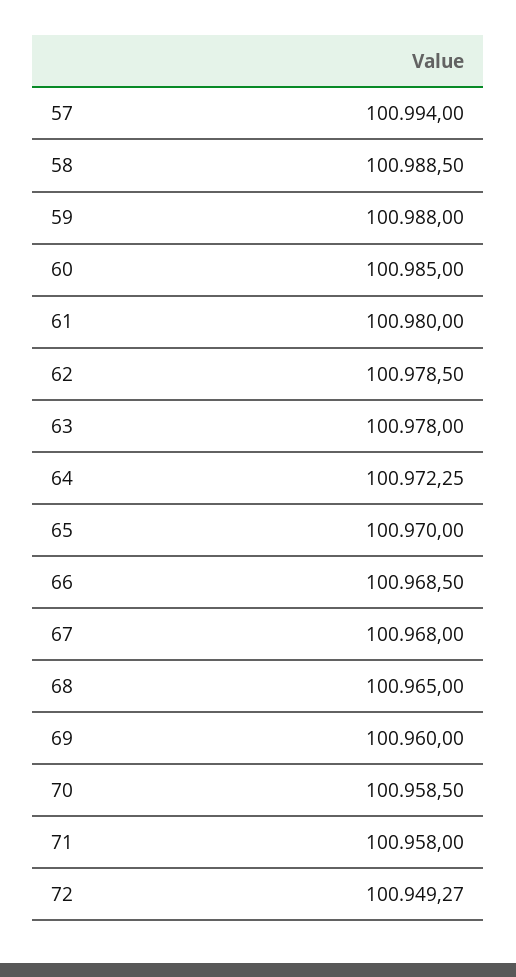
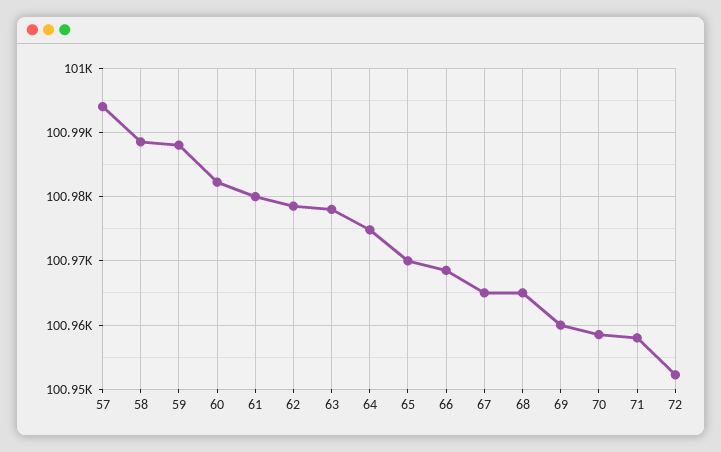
  {
    "57": 100994,
    "58": 100988.5,
    "59": 100988,
-   "60": 100985,
+   "60": 100982,
    "61": 100980,
    "62": 100978.5,
    "63": 100978,
-   "64": 100972.25,
+   "64": 100975,
    "65": 100970,
    "66": 100968.5,
-   "67": 100968,
+   "67": 100965,
    "68": 100965,
    "69": 100960,
    "70": 100958.5,
    "71": 100958,
-   "72": 100949.27
+   "72": 100952
  }

